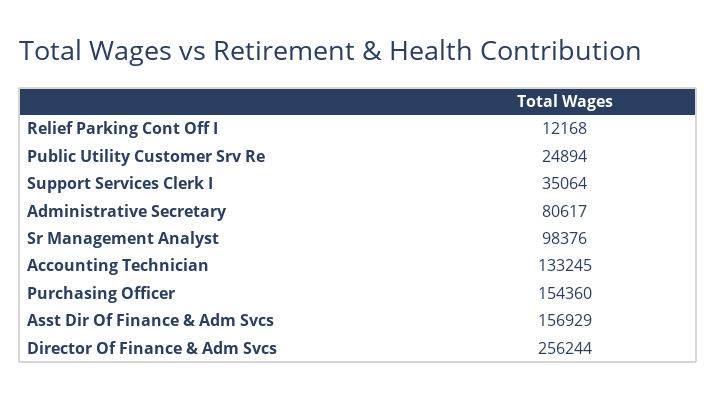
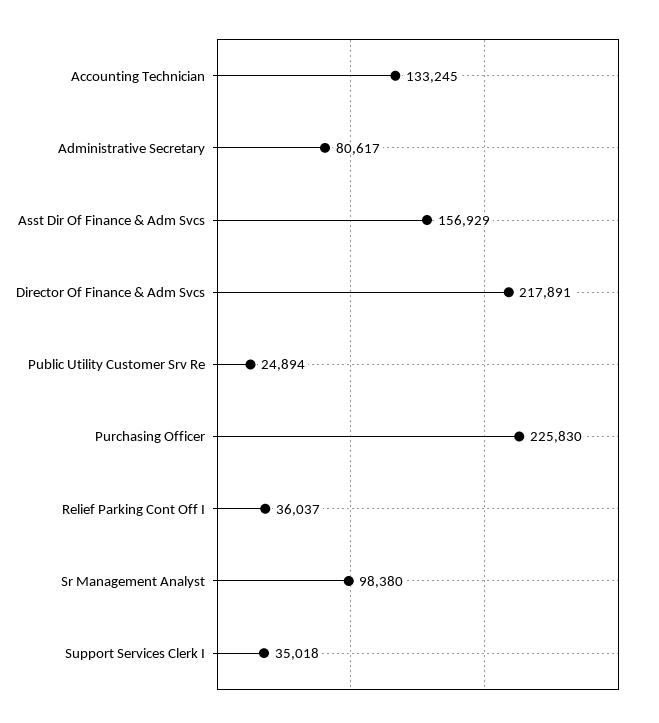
  {
-   "Relief Parking Cont Off I": 12168,
+   "Relief Parking Cont Off I": 36037,
    "Public Utility Customer Srv Re": 24894,
-   "Support Services Clerk I": 35064,
+   "Support Services Clerk I": 35018,
    "Administrative Secretary": 80617,
-   "Sr Management Analyst": 98376,
+   "Sr Management Analyst": 98380,
    "Accounting Technician": 133245,
-   "Purchasing Officer": 154360,
+   "Purchasing Officer": 225830,
    "Asst Dir Of Finance & Adm Svcs": 156929,
-   "Director Of Finance & Adm Svcs": 256244
+   "Director Of Finance & Adm Svcs": 217891
  }

